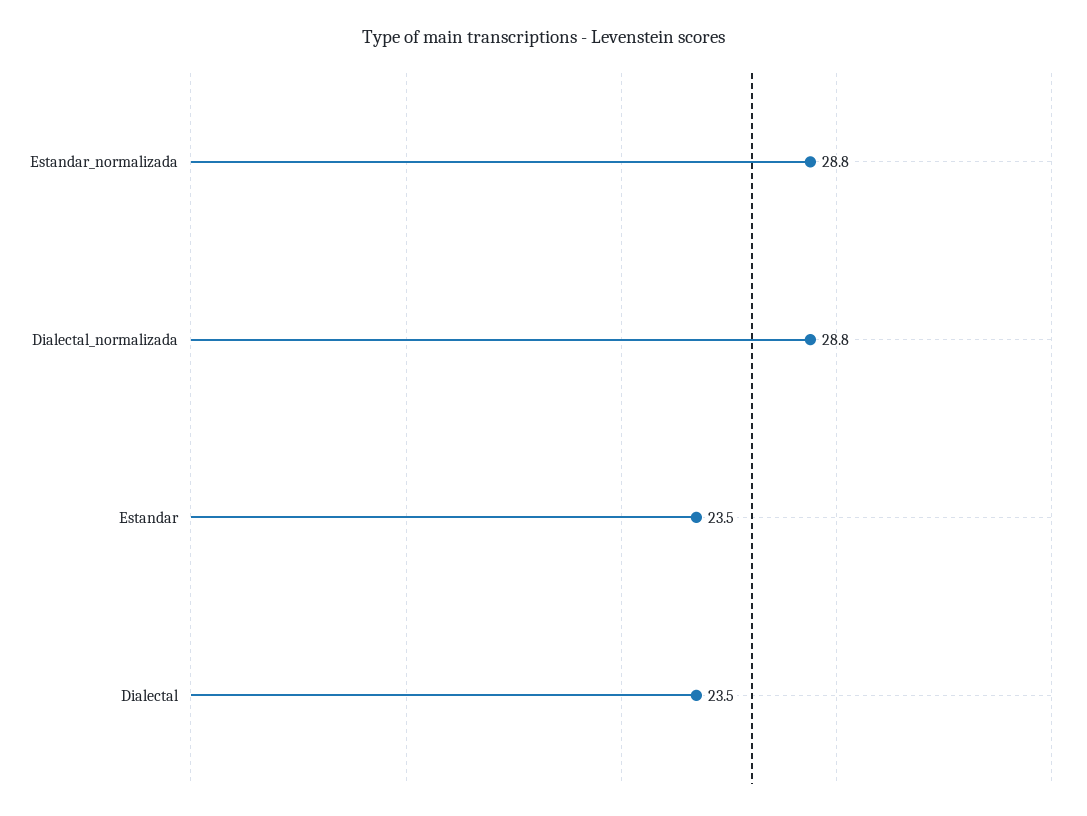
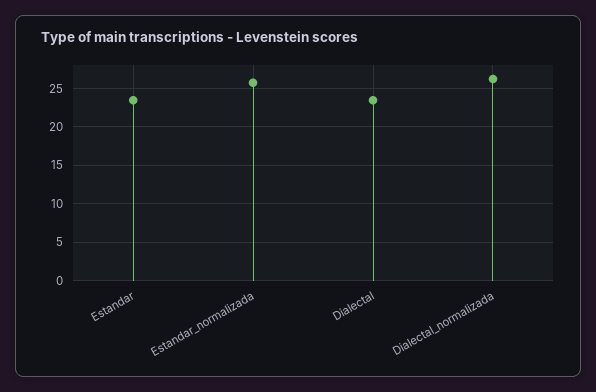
  {
-   "Estandar_normalizada": 28.8,
+   "Estandar_normalizada": 26,
-   "Dialectal_normalizada": 28.8,
+   "Dialectal_normalizada": 26,
    "Estandar": 23.5,
    "Dialectal": 23.5
  }

